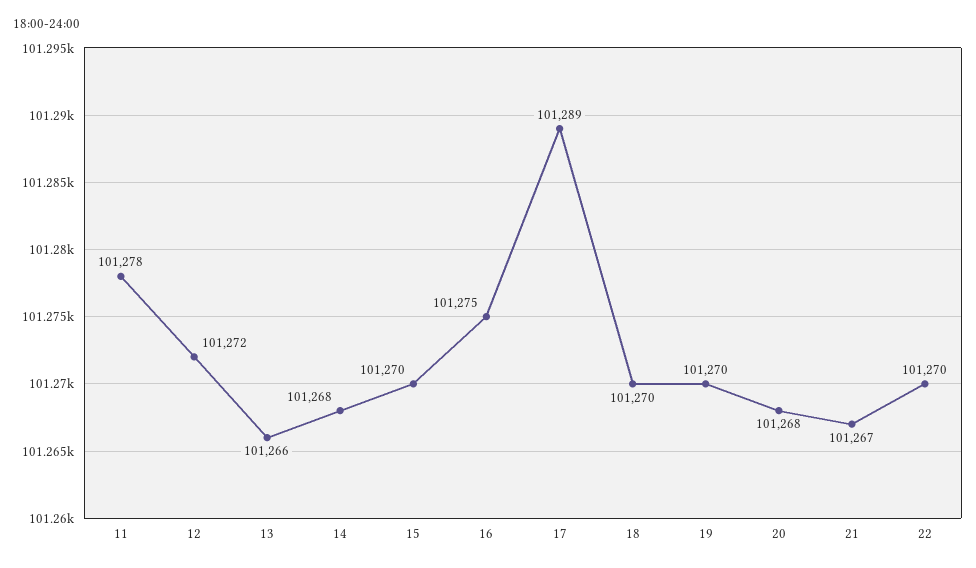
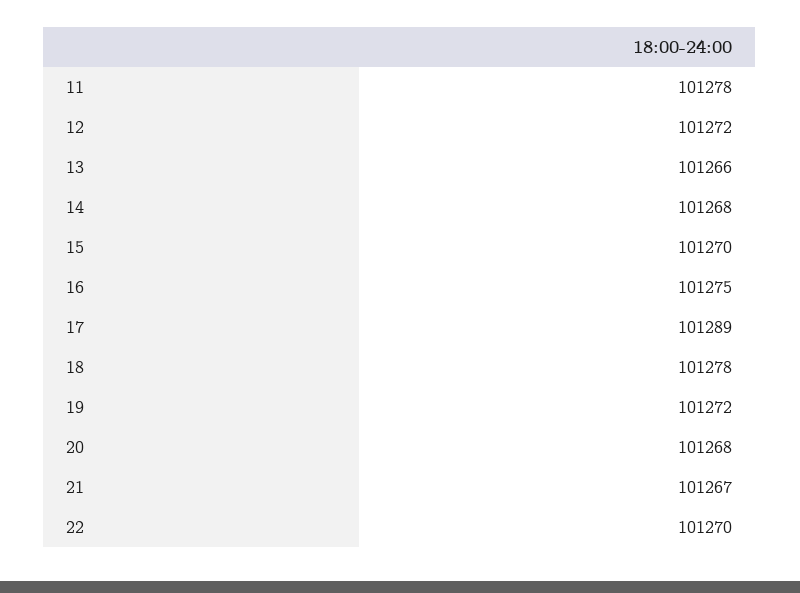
  {
    "11": 101278,
    "12": 101272,
    "13": 101266,
    "14": 101268,
    "15": 101270,
    "16": 101275,
    "17": 101289,
-   "18": 101270,
+   "18": 101278,
-   "19": 101270,
+   "19": 101272,
    "20": 101268,
    "21": 101267,
    "22": 101270
  }

